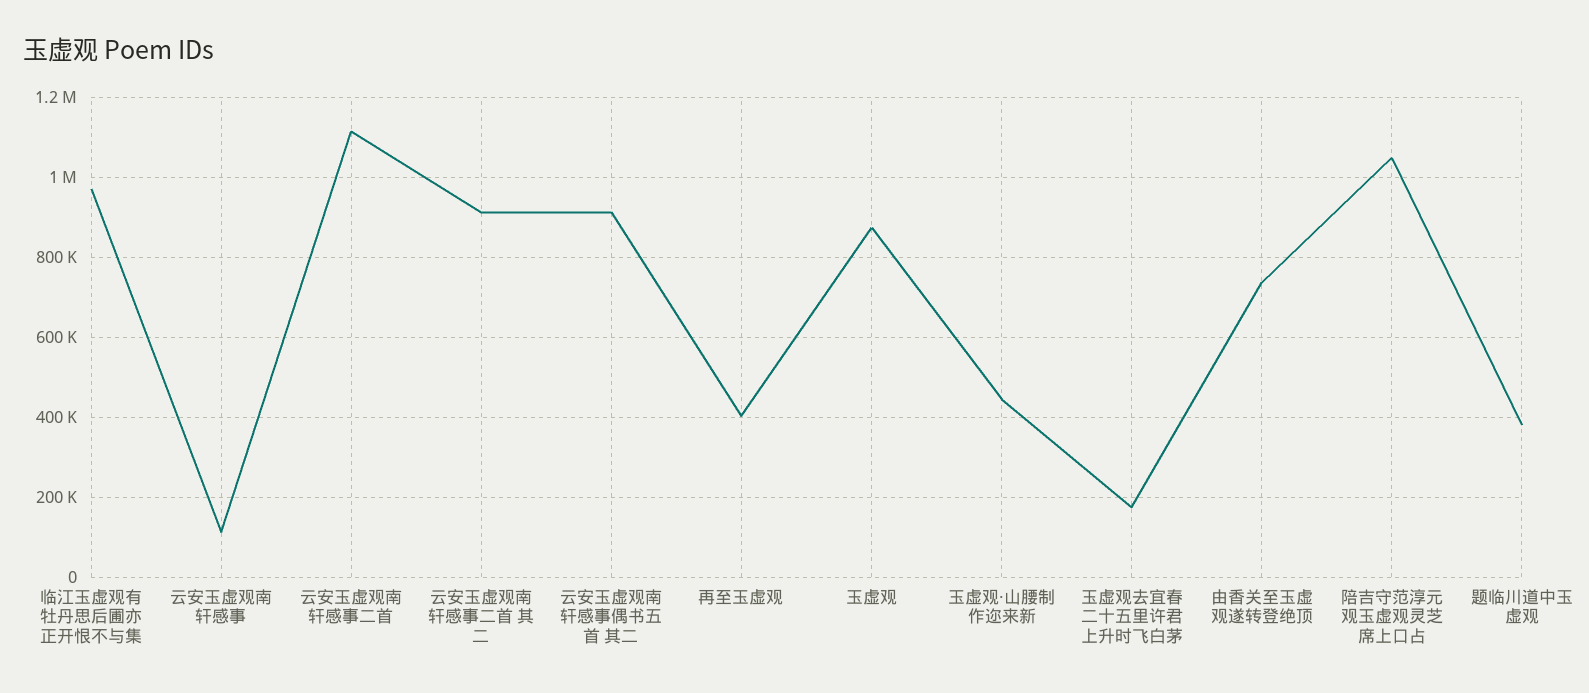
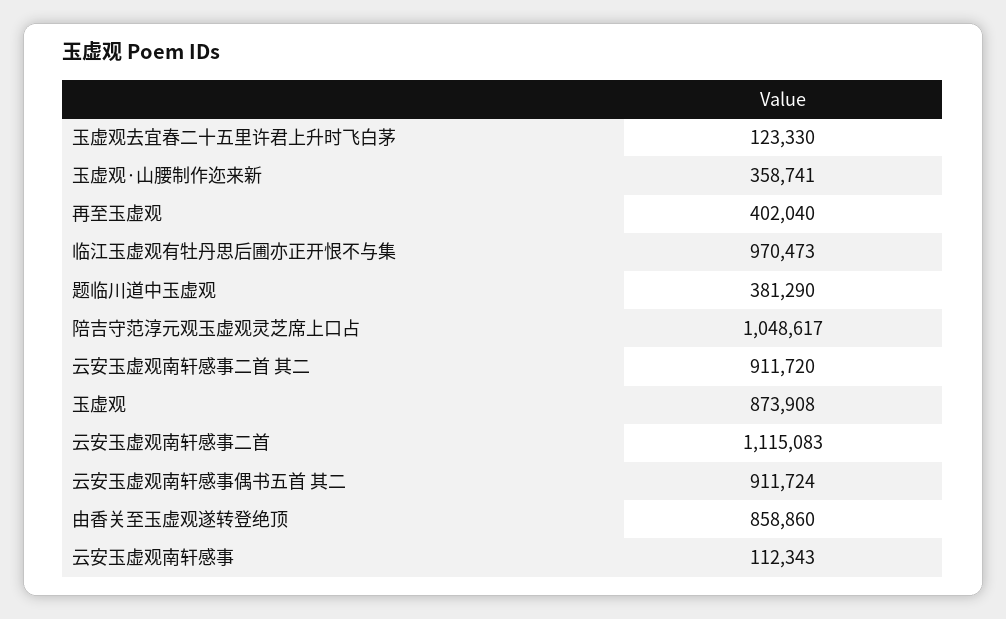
  {
    "临江玉虚观有牡丹思后圃亦正开恨不与集": 970473,
    "云安玉虚观南轩感事": 112343,
    "云安玉虚观南轩感事二首": 1115083,
    "云安玉虚观南轩感事二首 其二": 911720,
    "云安玉虚观南轩感事偶书五首 其二": 911724,
    "再至玉虚观": 402040,
    "玉虚观": 873908,
-   "玉虚观·山腰制作迩来新": 440000,
+   "玉虚观·山腰制作迩来新": 358741,
-   "玉虚观去宜春二十五里许君上升时飞白茅": 180000,
+   "玉虚观去宜春二十五里许君上升时飞白茅": 123330,
-   "由香关至玉虚观遂转登绝顶": 740000,
+   "由香关至玉虚观遂转登绝顶": 858860,
    "陪吉守范淳元观玉虚观灵芝席上口占": 1048617,
    "题临川道中玉虚观": 381290
  }

